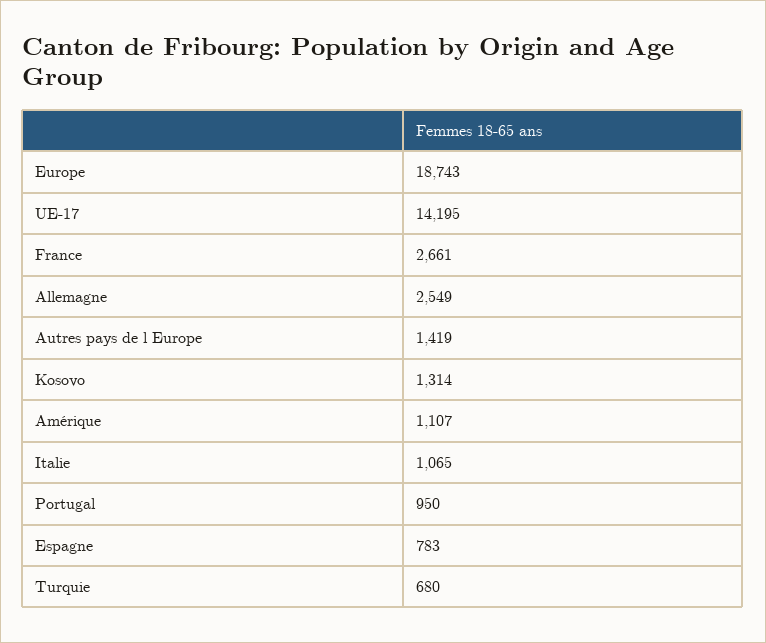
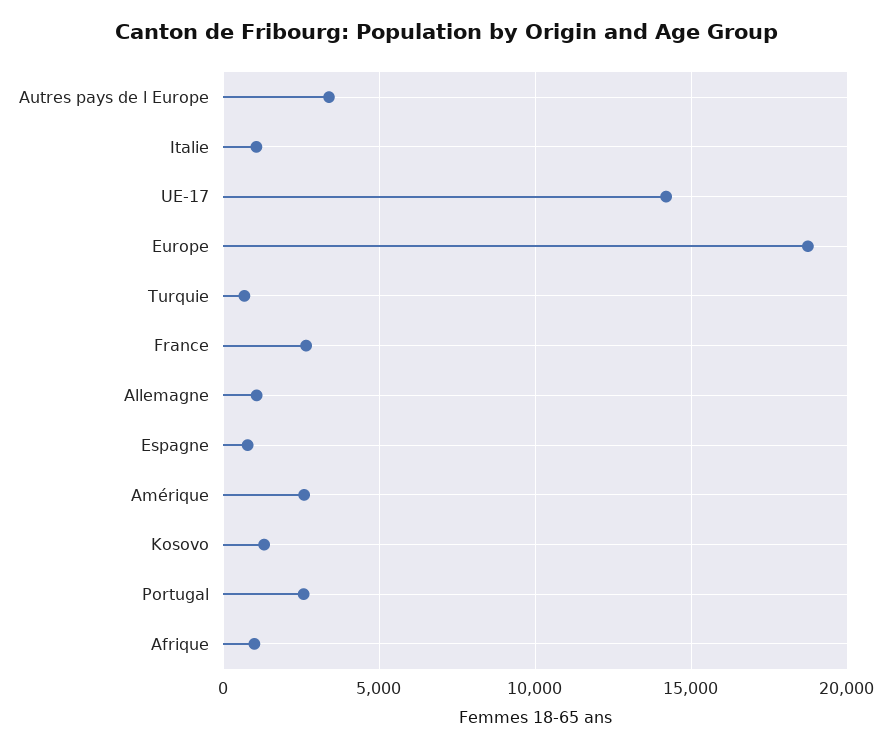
  {
    "Europe": 18743,
    "UE-17": 14195,
    "France": 2661,
-   "Allemagne": 2549,
+   "Allemagne": 1000,
-   "Autres pays de l Europe": 1419,
+   "Autres pays de l Europe": 3500,
    "Kosovo": 1314,
-   "Amérique": 1107,
+   "Amérique": 2500,
    "Italie": 1065,
-   "Portugal": 950,
+   "Portugal": 2500,
    "Espagne": 783,
-   "Turquie": 680
+   "Turquie": 680,
+   "Afrique": 1000
  }

